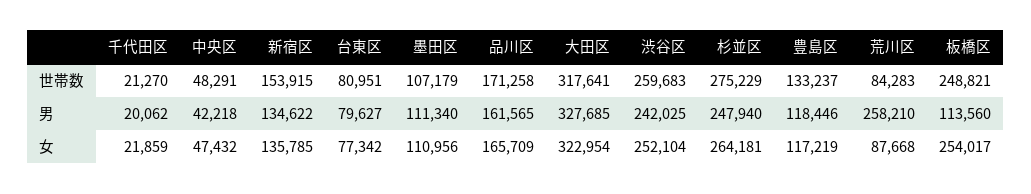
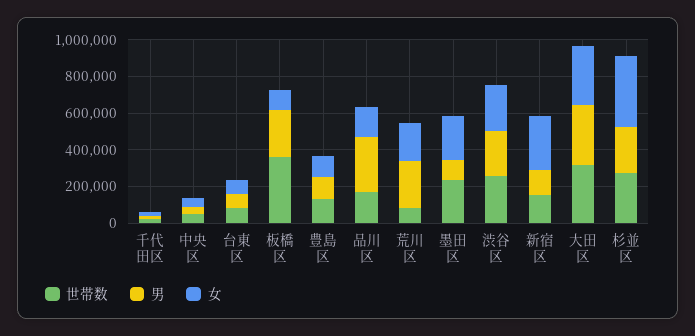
  {
    "世帯数": {
      "千代田区": 21270,
      "中央区": 48291,
      "新宿区": 153915,
      "台東区": 80951,
-     "墨田区": 107179,
+     "墨田区": 250000,
      "品川区": 171258,
      "大田区": 317641,
      "渋谷区": 259683,
      "杉並区": 275229,
      "豊島区": 133237,
      "荒川区": 84283,
-     "板橋区": 248821
+     "板橋区": 350000
    },
    "男": {
      "千代田区": 20062,
      "中央区": 42218,
      "新宿区": 134622,
      "台東区": 79627,
      "墨田区": 111340,
-     "品川区": 161565,
+     "品川区": 300000,
      "大田区": 327685,
      "渋谷区": 242025,
      "杉並区": 247940,
      "豊島区": 118446,
      "荒川区": 258210,
-     "板橋区": 113560
+     "板橋区": 250000
    },
    "女": {
      "千代田区": 21859,
      "中央区": 47432,
-     "新宿区": 135785,
+     "新宿区": 300000,
      "台東区": 77342,
-     "墨田区": 110956,
+     "墨田区": 250000,
      "品川区": 165709,
      "大田区": 322954,
      "渋谷区": 252104,
-     "杉並区": 264181,
+     "杉並区": 400000,
      "豊島区": 117219,
-     "荒川区": 87668,
+     "荒川区": 200000,
-     "板橋区": 254017
+     "板橋区": 100000
    }
  }

